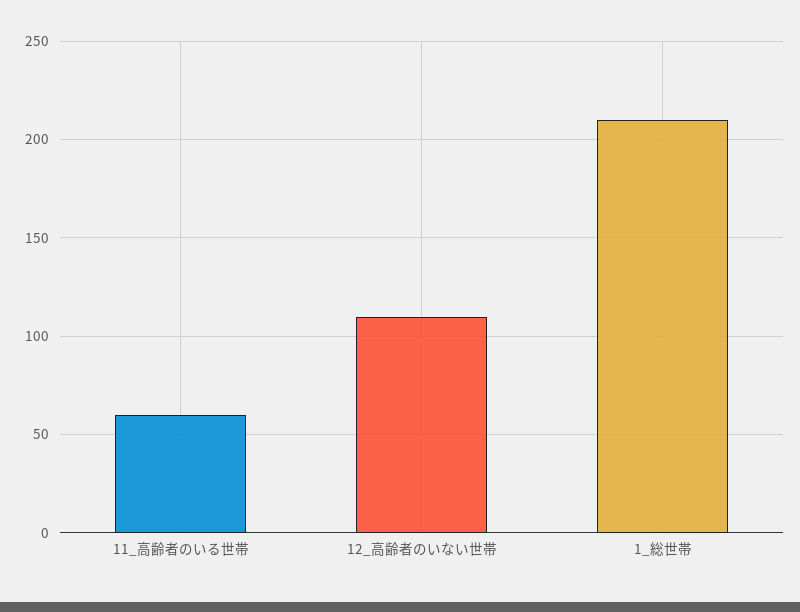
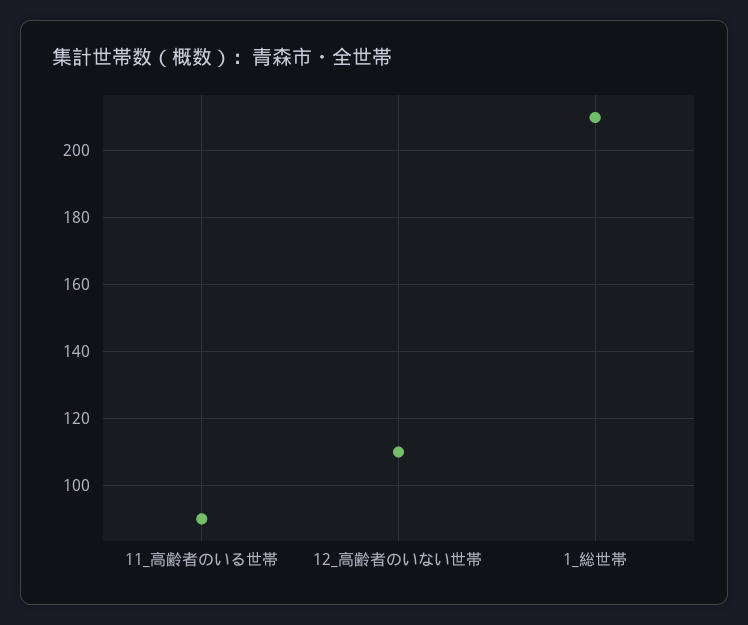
  {
-   "11_高齢者のいる世帯": 60,
+   "11_高齢者のいる世帯": 90,
    "12_高齢者のいない世帯": 110,
    "1_総世帯": 210
  }

